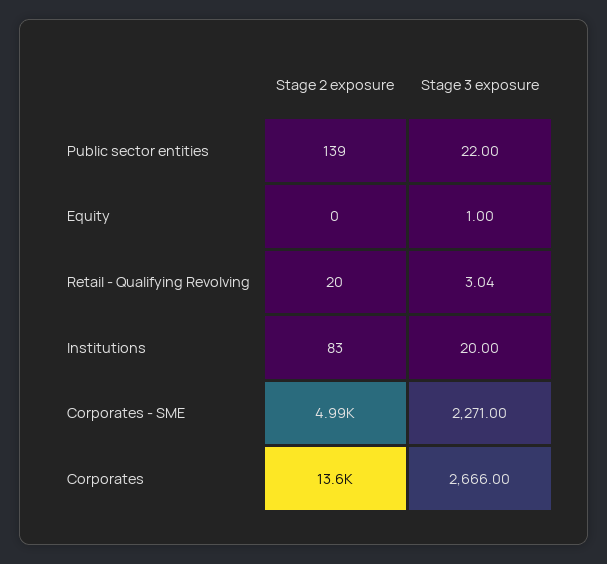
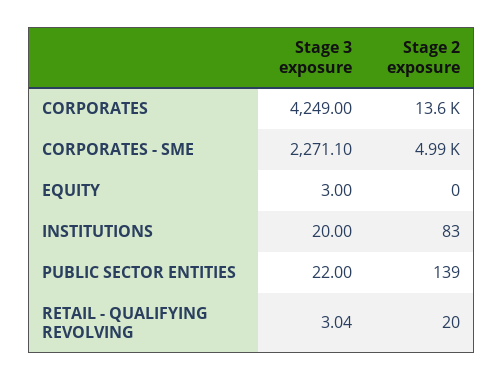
  {
    "Stage 2 exposure": {
      "Public sector entities": 139,
      "Equity": 0,
      "Retail - Qualifying Revolving": 20,
      "Institutions": 83,
      "Corporates - SME": 4990,
      "Corporates": 13600
    },
    "Stage 3 exposure": {
      "Public sector entities": 22,
-     "Equity": 1,
+     "Equity": 3,
      "Retail - Qualifying Revolving": 3.04,
      "Institutions": 20,
-     "Corporates - SME": 2271,
+     "Corporates - SME": 2271.1,
-     "Corporates": 2666
+     "Corporates": 4249
    }
  }

